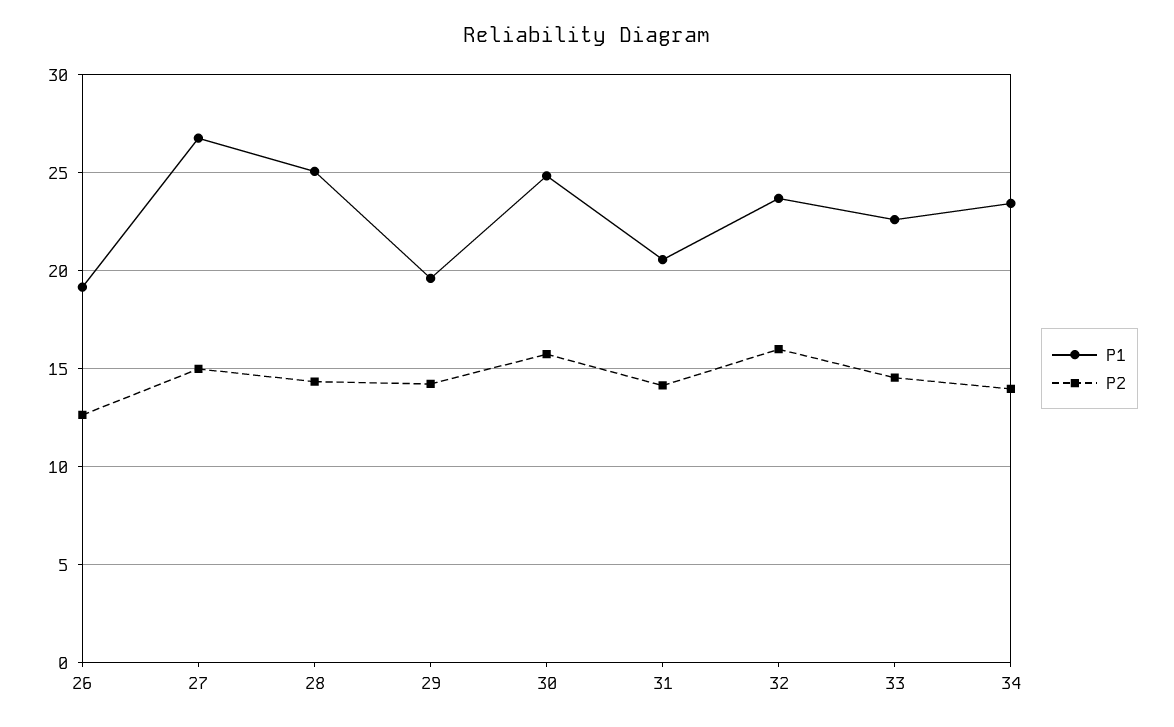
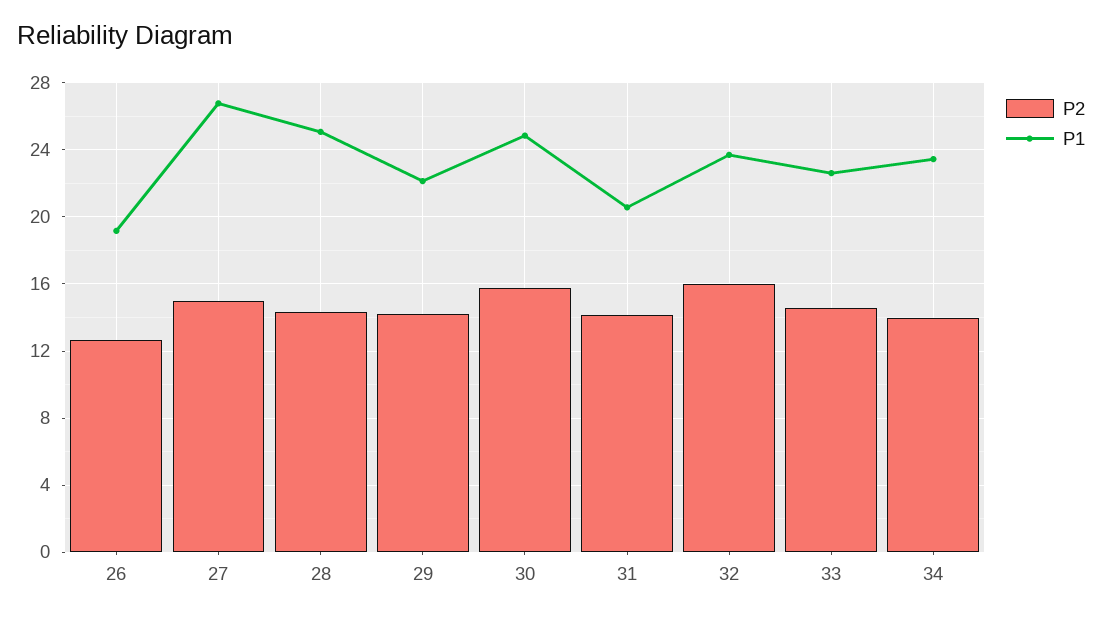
  {
    "P1": {
      "26": 19,
      "27": 27,
      "28": 25,
-     "29": 19.5,
+     "29": 22,
      "30": 25,
      "31": 20.5,
      "32": 23.5,
      "33": 22.5,
      "34": 23.5
    },
    "P2": {
      "26": 12.5,
      "27": 15,
      "28": 14.5,
      "29": 14,
      "30": 16,
      "31": 14,
      "32": 16,
      "33": 14.5,
      "34": 14
    }
  }

